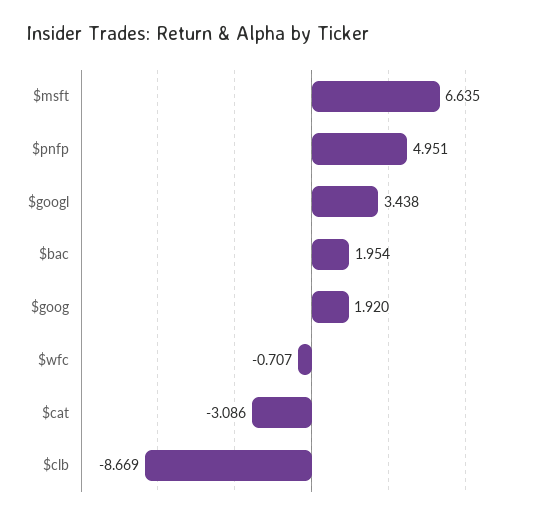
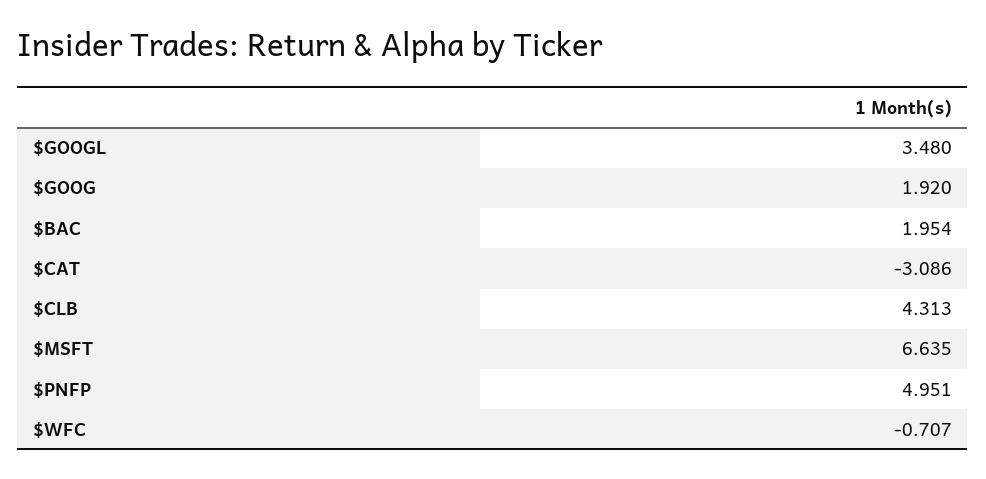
  {
    "$msft": 6.635,
    "$pnfp": 4.951,
-   "$googl": 3.438,
+   "$googl": 3.48,
    "$bac": 1.954,
    "$goog": 1.92,
    "$wfc": -0.707,
    "$cat": -3.086,
-   "$clb": -8.669
+   "$clb": 4.313
  }

